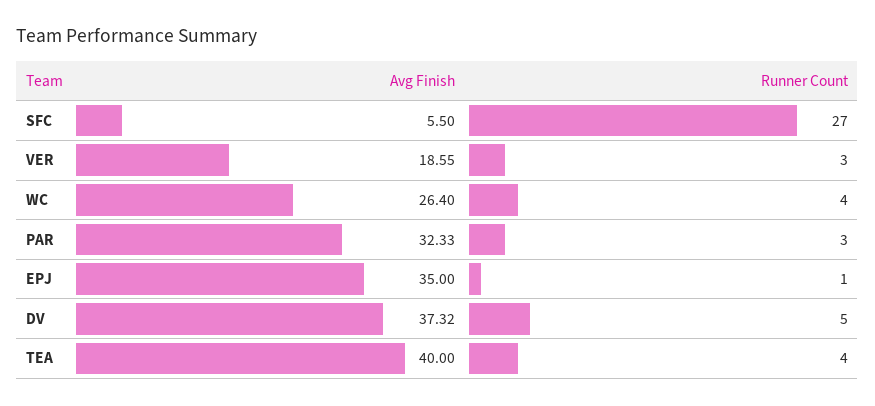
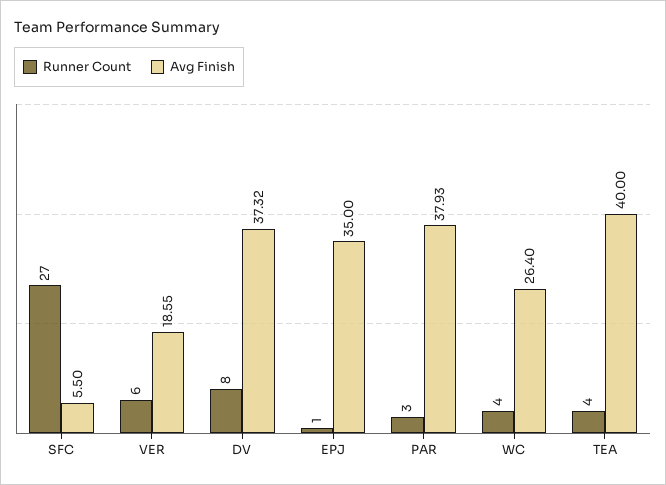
  {
    "Avg Finish": {
      "SFC": 5.5,
      "VER": 18.55,
      "WC": 26.4,
-     "PAR": 32.33,
+     "PAR": 37.93,
      "EPJ": 35,
      "DV": 37.32,
      "TEA": 40
    },
    "Runner Count": {
      "SFC": 27,
-     "VER": 3,
+     "VER": 6,
      "WC": 4,
      "PAR": 3,
      "EPJ": 1,
-     "DV": 5,
+     "DV": 8,
      "TEA": 4
    }
  }

